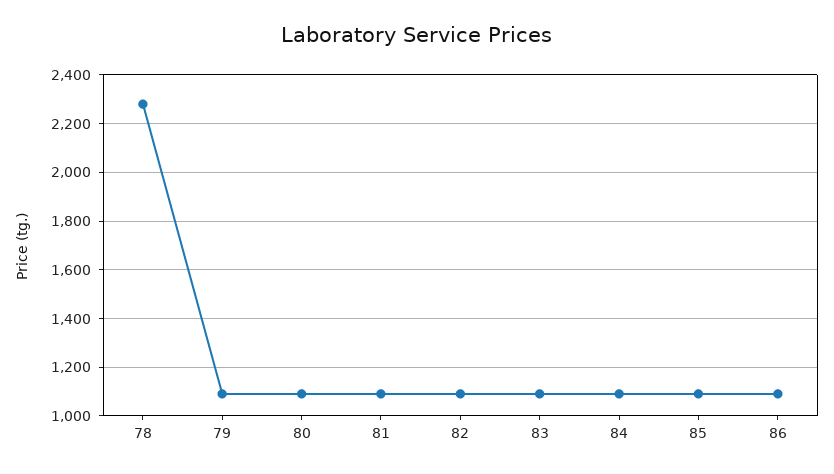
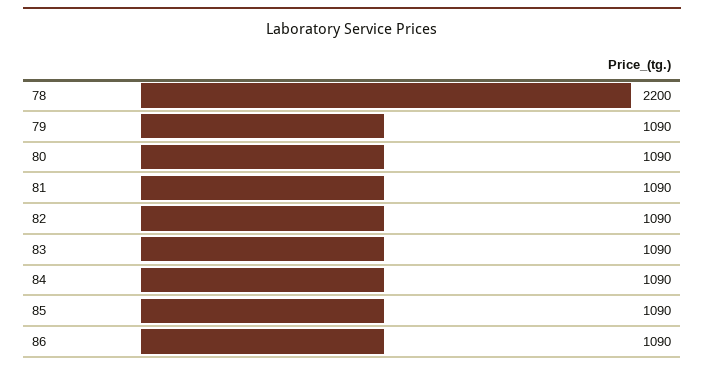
  {
-   "78": 2275,
+   "78": 2200,
    "79": 1090,
    "80": 1090,
    "81": 1090,
    "82": 1090,
    "83": 1090,
    "84": 1090,
    "85": 1090,
    "86": 1090
  }

